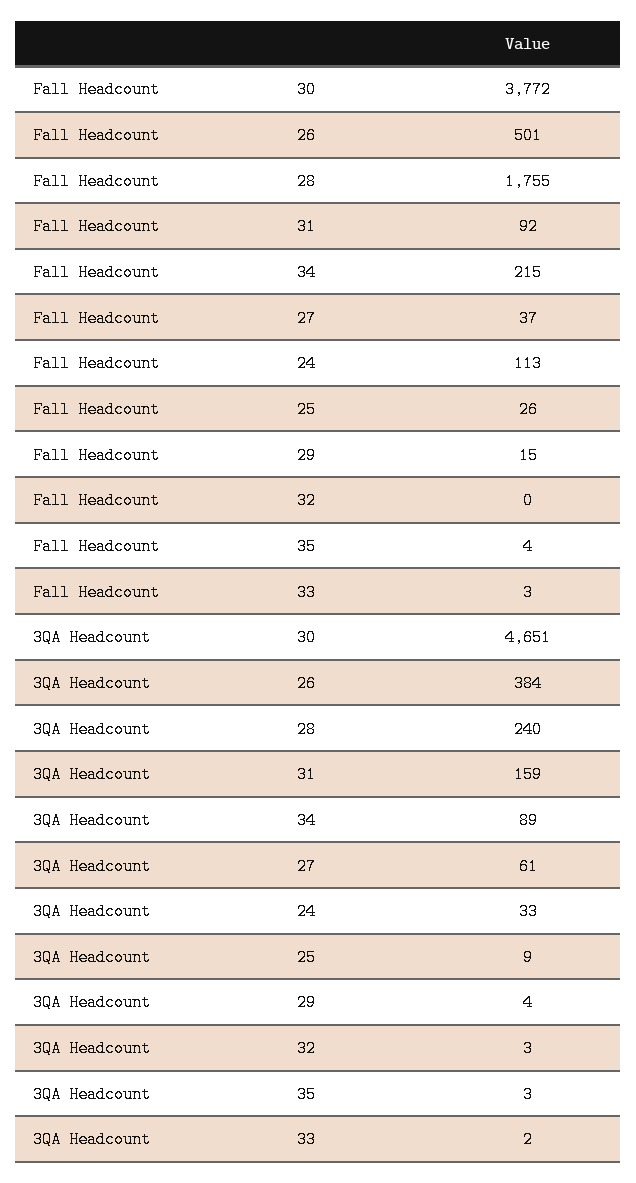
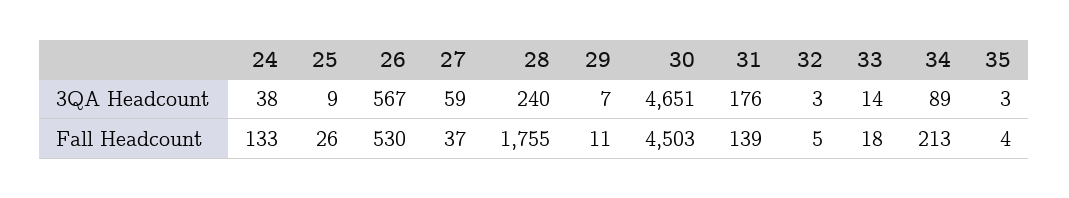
  {
    "Fall Headcount": {
-     "30": 3772,
+     "30": 4503,
-     "26": 501,
+     "26": 530,
      "28": 1755,
-     "31": 92,
+     "31": 139,
-     "34": 215,
+     "34": 213,
      "27": 37,
-     "24": 113,
+     "24": 133,
      "25": 26,
-     "29": 15,
+     "29": 11,
-     "32": 0,
+     "32": 5,
      "35": 4,
-     "33": 3
+     "33": 18
    },
    "3QA Headcount": {
      "30": 4651,
-     "26": 384,
+     "26": 567,
      "28": 240,
-     "31": 159,
+     "31": 176,
      "34": 89,
-     "27": 61,
+     "27": 59,
-     "24": 33,
+     "24": 38,
      "25": 9,
-     "29": 4,
+     "29": 7,
      "32": 3,
      "35": 3,
-     "33": 2
+     "33": 14
    }
  }

